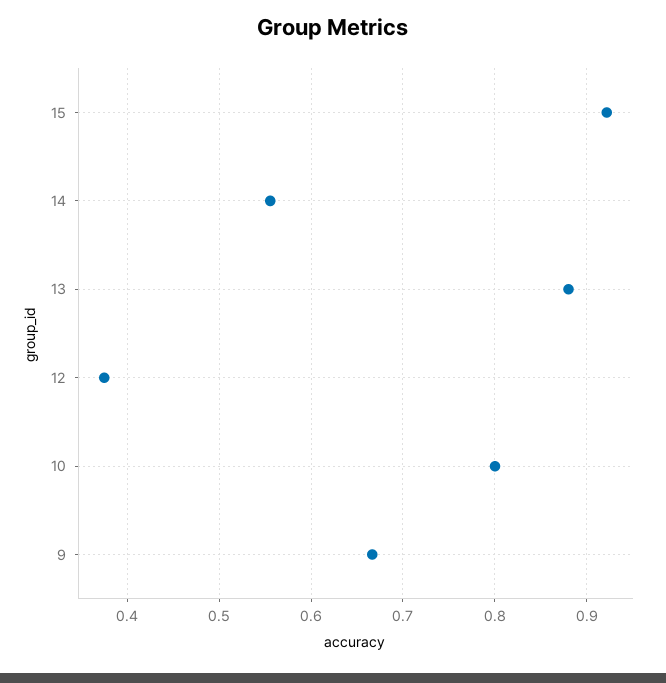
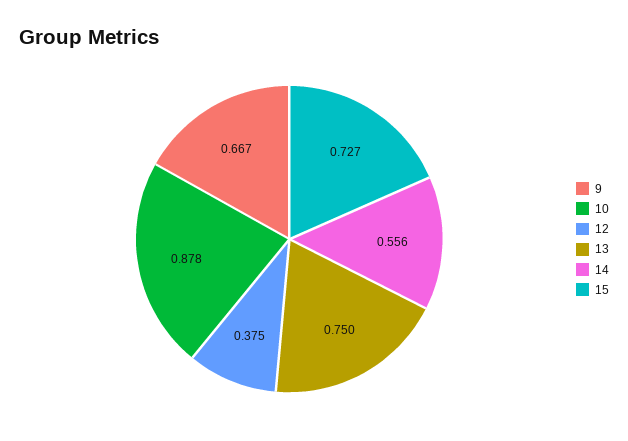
  {
-   "15": 0.92,
+   "15": 0.727,
    "14": 0.556,
-   "13": 0.88,
+   "13": 0.75,
    "12": 0.375,
-   "10": 0.8,
+   "10": 0.878,
    "9": 0.667
  }

